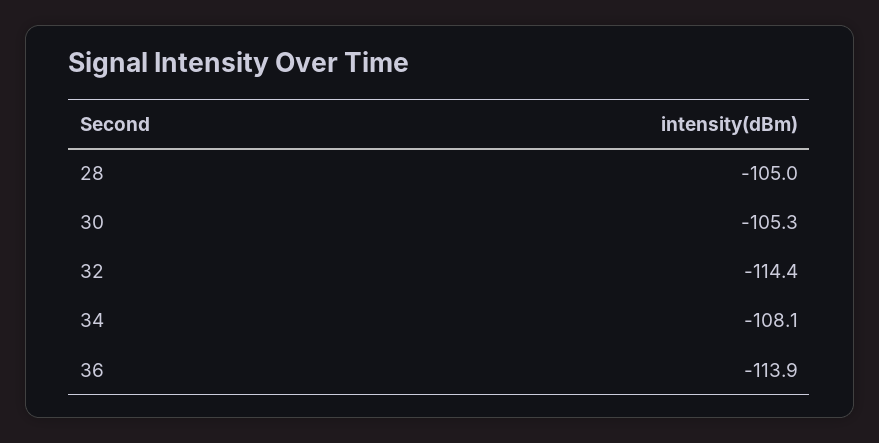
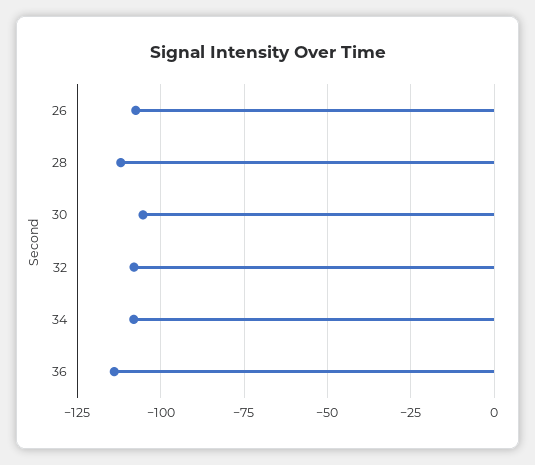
  {
-   "28": -105,
+   "28": -112.5,
    "30": -105.3,
-   "32": -114.4,
+   "32": -107.5,
    "34": -108.1,
-   "36": -113.9
+   "36": -113.9,
+   "26": -107.5
  }

